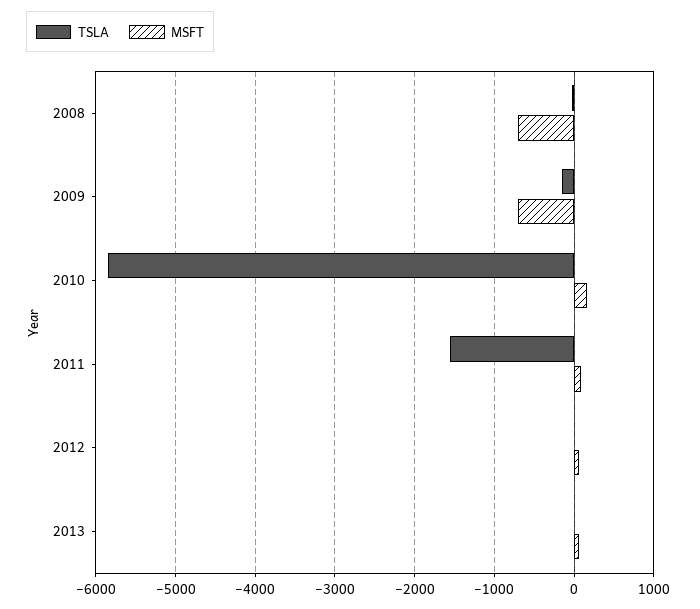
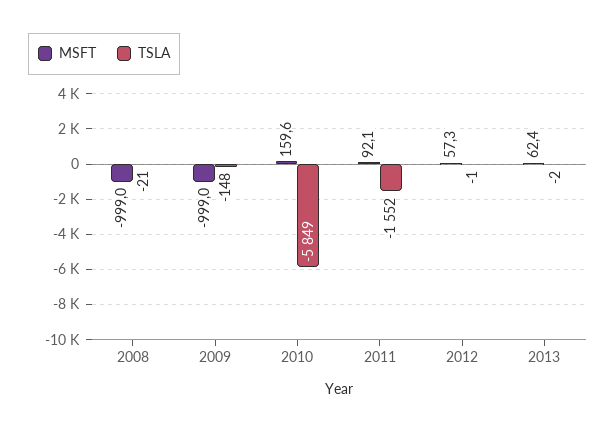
  {
    "TSLA": {
      "2008": -21,
      "2009": -148,
      "2010": -5849,
      "2011": -1552,
      "2012": -1,
      "2013": -2
    },
    "MSFT": {
-     "2008": -700,
+     "2008": -999,
-     "2009": -700,
+     "2009": -999,
      "2010": 159.6,
      "2011": 92.1,
      "2012": 57.3,
      "2013": 62.4
    }
  }

